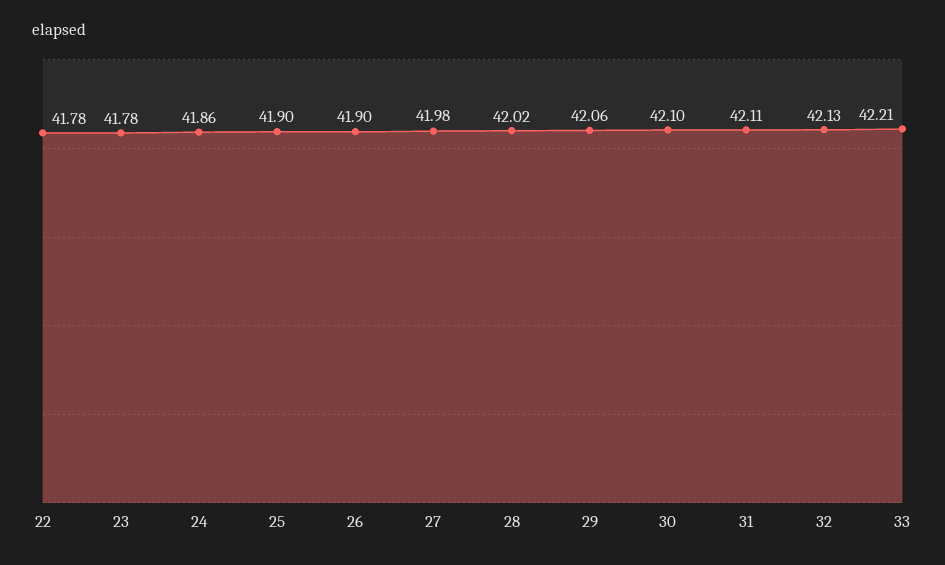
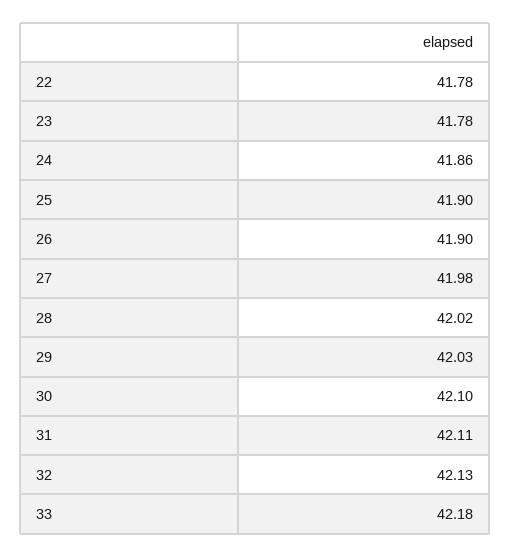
  {
    "22": 41.78,
    "23": 41.78,
    "24": 41.86,
    "25": 41.9,
    "26": 41.9,
    "27": 41.98,
    "28": 42.02,
-   "29": 42.06,
+   "29": 42.03,
    "30": 42.1,
    "31": 42.11,
    "32": 42.13,
-   "33": 42.21
+   "33": 42.18
  }

